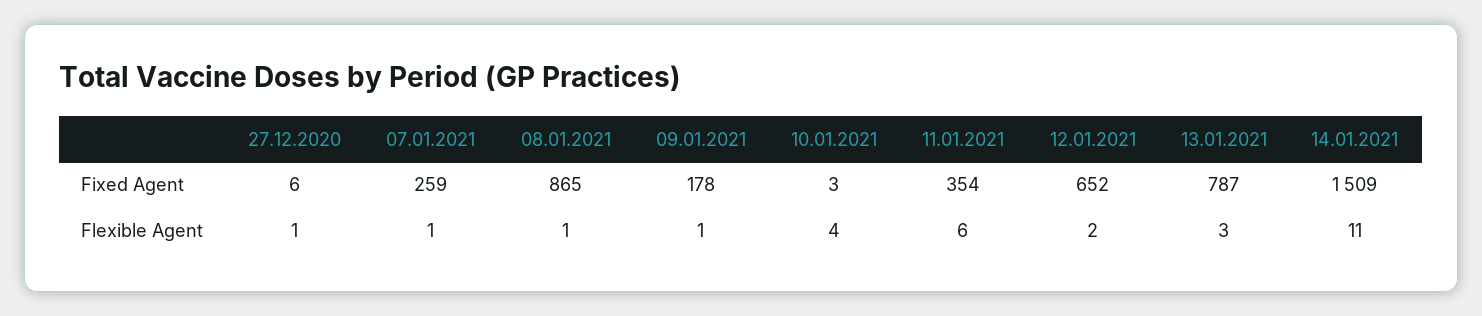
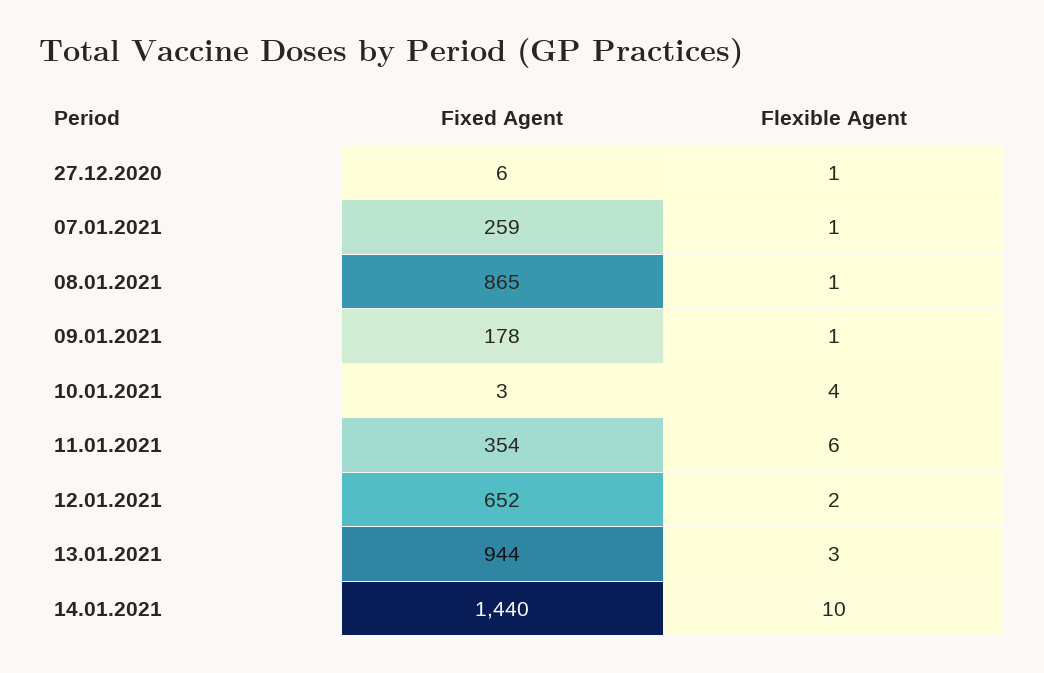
  {
    "27.12.2020": {
      "Fixed Agent": 6,
      "Flexible Agent": 1
    },
    "07.01.2021": {
      "Fixed Agent": 259,
      "Flexible Agent": 1
    },
    "08.01.2021": {
      "Fixed Agent": 865,
      "Flexible Agent": 1
    },
    "09.01.2021": {
      "Fixed Agent": 178,
      "Flexible Agent": 1
    },
    "10.01.2021": {
      "Fixed Agent": 3,
      "Flexible Agent": 4
    },
    "11.01.2021": {
      "Fixed Agent": 354,
      "Flexible Agent": 6
    },
    "12.01.2021": {
      "Fixed Agent": 652,
      "Flexible Agent": 2
    },
    "13.01.2021": {
-     "Fixed Agent": 787,
+     "Fixed Agent": 944,
      "Flexible Agent": 3
    },
    "14.01.2021": {
-     "Fixed Agent": 1509,
+     "Fixed Agent": 1440,
-     "Flexible Agent": 11
+     "Flexible Agent": 10
    }
  }

